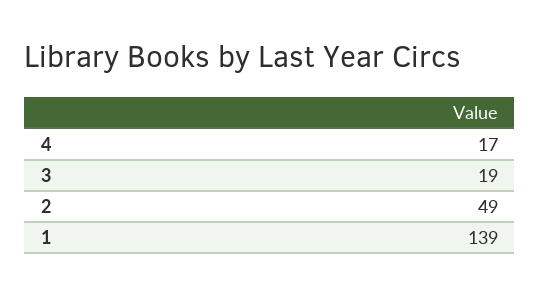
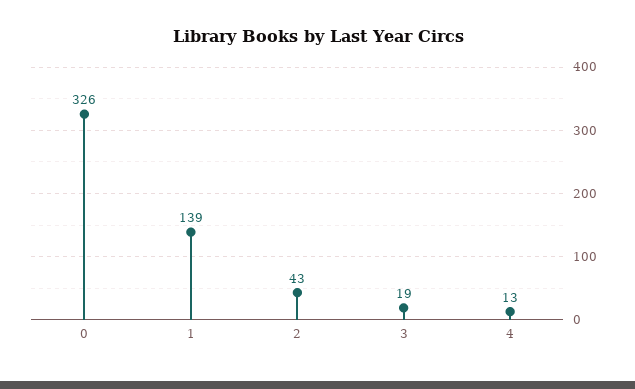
  {
-   "4": 17,
+   "4": 13,
    "3": 19,
-   "2": 49,
+   "2": 43,
-   "1": 139
+   "1": 139,
+   "0": 326
  }

